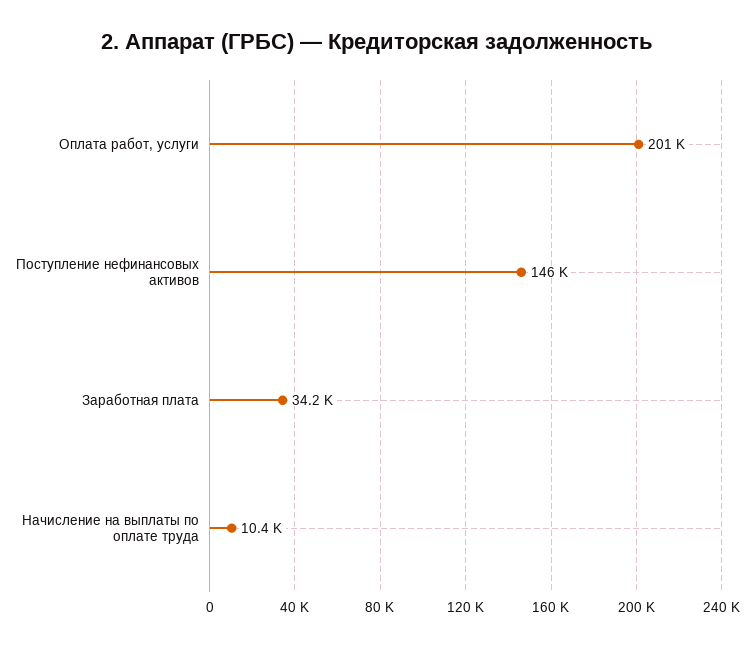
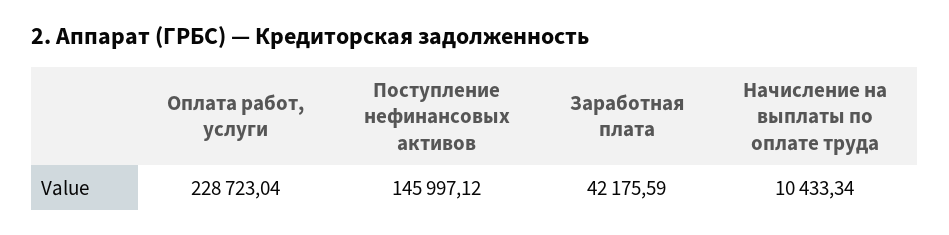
  {
-   "Оплата работ, услуги": 201000,
+   "Оплата работ, услуги": 228723.04,
    "Поступление нефинансовых активов": 145997.12,
-   "Заработная плата": 34200,
+   "Заработная плата": 42175.59,
    "Начисление на выплаты по оплате труда": 10433.34
  }

